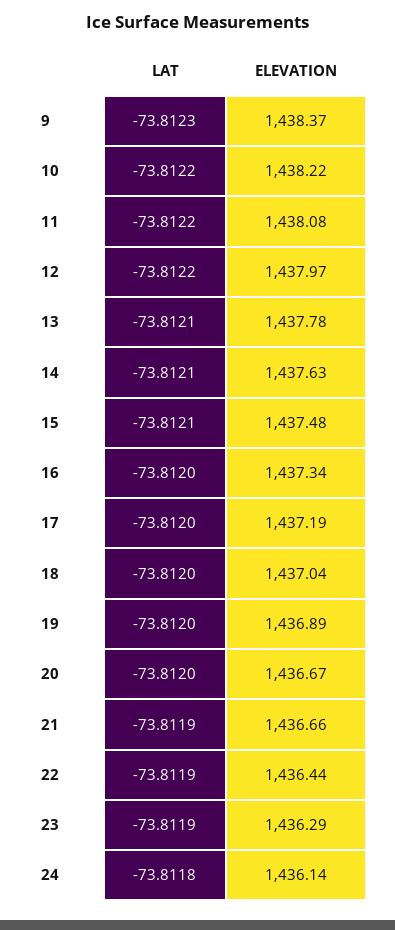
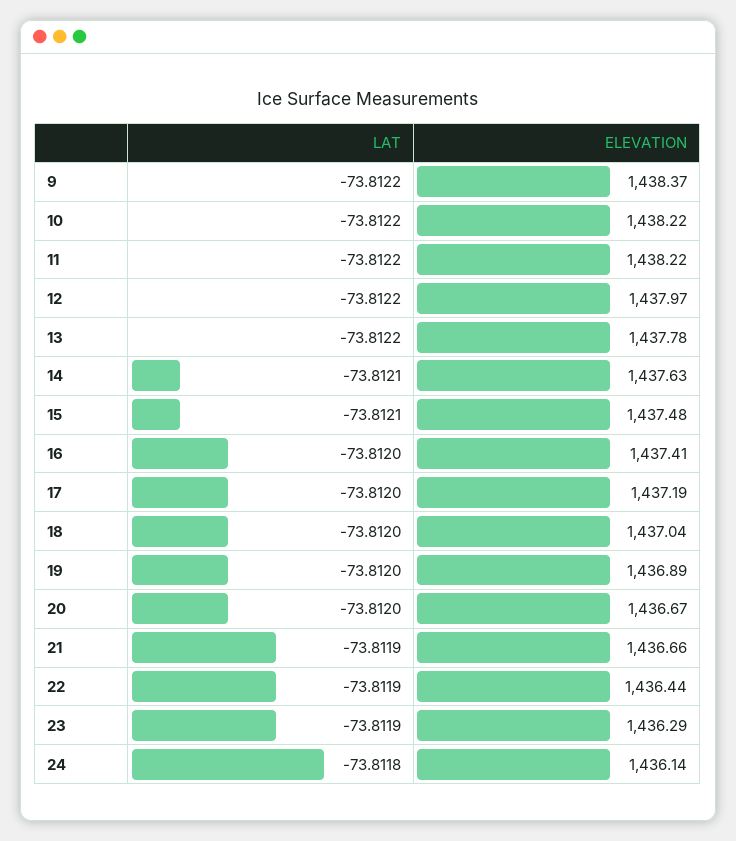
  {
    "LAT": {
-     "9": -73.8123,
+     "9": -73.8122,
      "10": -73.8122,
      "11": -73.8122,
      "12": -73.8122,
-     "13": -73.8121,
+     "13": -73.8122,
      "14": -73.8121,
      "15": -73.8121,
      "16": -73.812,
      "17": -73.812,
      "18": -73.812,
      "19": -73.812,
      "20": -73.812,
      "21": -73.8119,
      "22": -73.8119,
      "23": -73.8119,
      "24": -73.8118
    },
    "ELEVATION": {
      "9": 1438.37,
      "10": 1438.22,
-     "11": 1438.08,
+     "11": 1438.22,
      "12": 1437.97,
      "13": 1437.78,
      "14": 1437.63,
      "15": 1437.48,
-     "16": 1437.34,
+     "16": 1437.41,
      "17": 1437.19,
      "18": 1437.04,
      "19": 1436.89,
      "20": 1436.67,
      "21": 1436.66,
      "22": 1436.44,
      "23": 1436.29,
      "24": 1436.14
    }
  }

